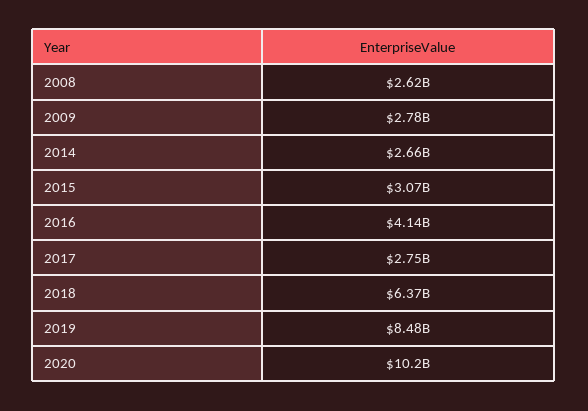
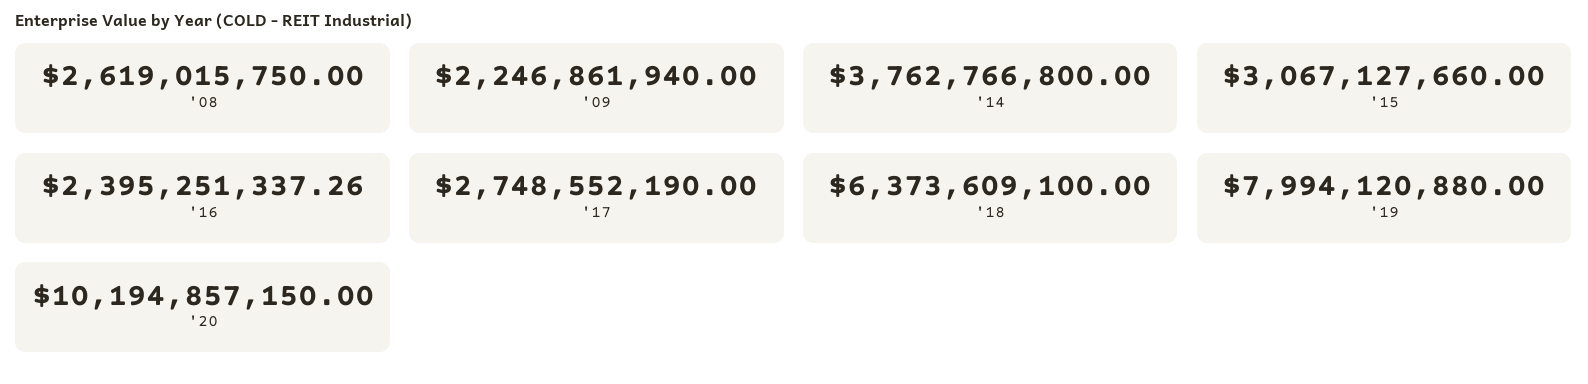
  {
    "2008": 2619015750,
-   "2009": 2780000000,
+   "2009": 2246861940,
-   "2014": 2660000000,
+   "2014": 3762766800,
    "2015": 3067127660,
-   "2016": 4140000000,
+   "2016": 2395251337.26,
    "2017": 2748552190,
    "2018": 6373609100,
-   "2019": 8480000000,
+   "2019": 7994120880,
    "2020": 10194857150
  }

